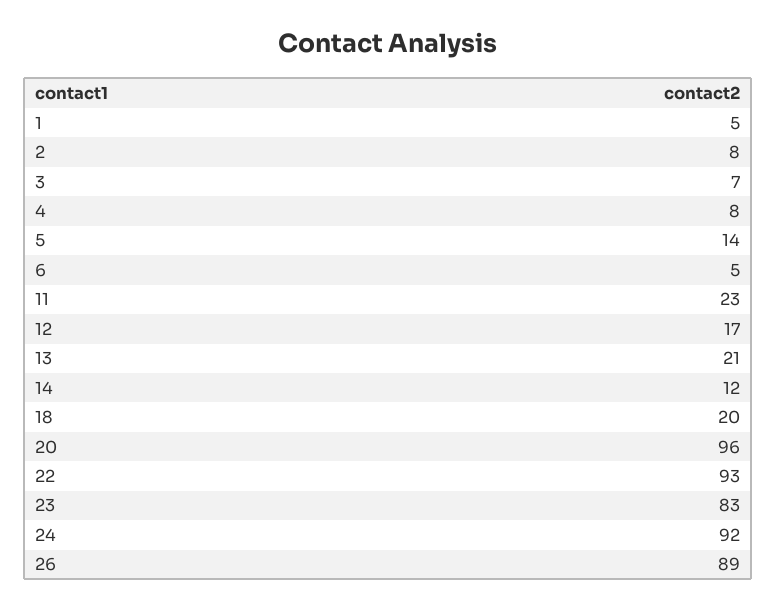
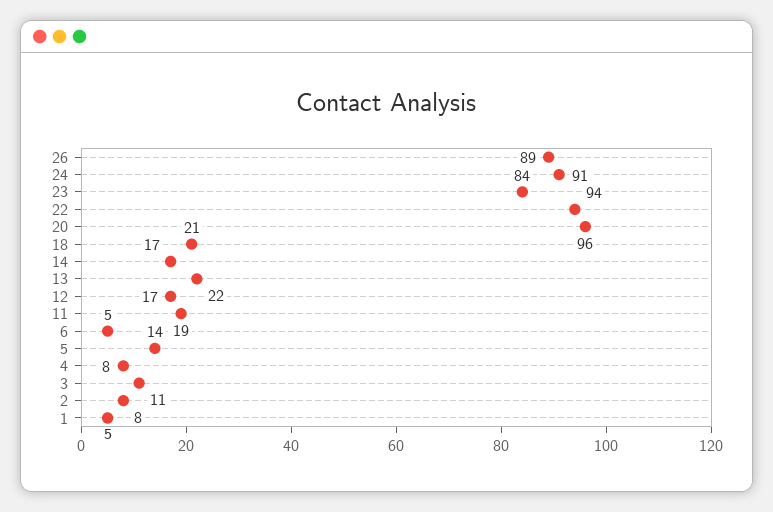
  {
    "1": 5,
    "2": 8,
-   "3": 7,
+   "3": 11,
    "4": 8,
    "5": 14,
    "6": 5,
-   "11": 23,
+   "11": 19,
    "12": 17,
-   "13": 21,
+   "13": 22,
-   "14": 12,
+   "14": 17,
-   "18": 20,
+   "18": 21,
    "20": 96,
-   "22": 93,
+   "22": 94,
-   "23": 83,
+   "23": 84,
-   "24": 92,
+   "24": 91,
    "26": 89
  }

